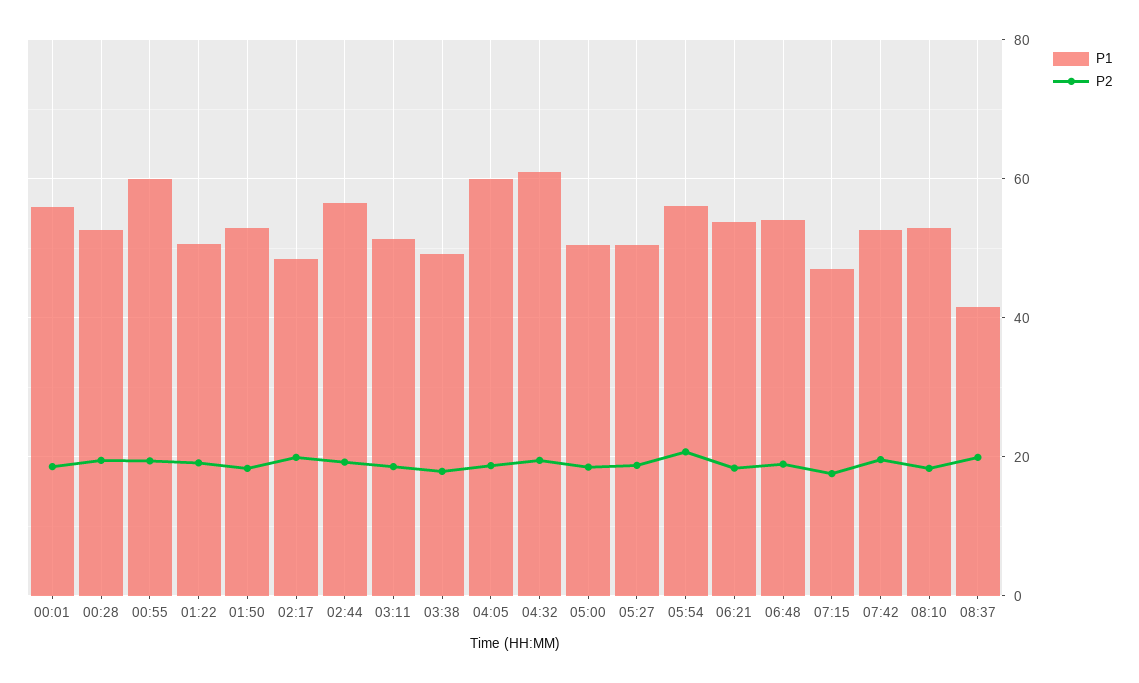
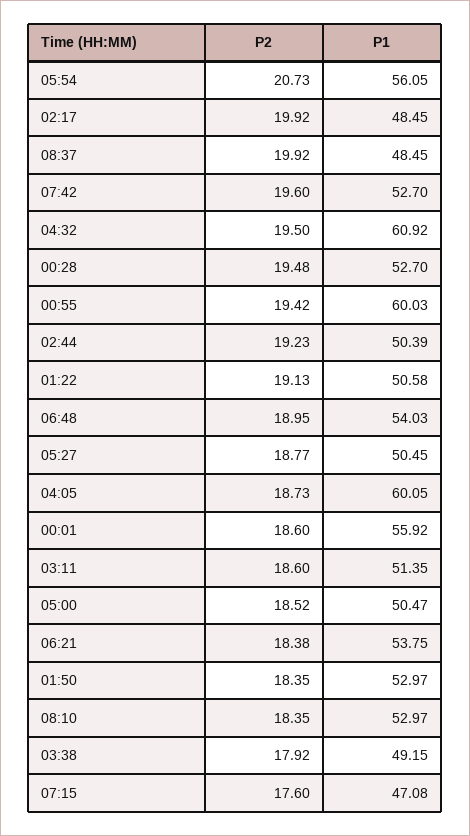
  {
    "P1": {
      "00:01": 55.92,
      "00:28": 52.7,
      "00:55": 60.03,
      "01:22": 50.58,
      "01:50": 52.97,
      "02:17": 48.45,
-     "02:44": 56,
+     "02:44": 50.39,
      "03:11": 51.35,
      "03:38": 49.15,
      "04:05": 60.05,
      "04:32": 60.92,
      "05:00": 50.47,
      "05:27": 50.45,
      "05:54": 56.05,
      "06:21": 53.75,
      "06:48": 54.03,
      "07:15": 47.08,
      "07:42": 52.7,
      "08:10": 52.97,
-     "08:37": 42
+     "08:37": 48.45
    },
    "P2": {
      "00:01": 18.6,
      "00:28": 19.48,
      "00:55": 19.42,
      "01:22": 19.13,
      "01:50": 18.35,
      "02:17": 19.92,
      "02:44": 19.23,
      "03:11": 18.6,
      "03:38": 17.92,
      "04:05": 18.73,
      "04:32": 19.5,
      "05:00": 18.52,
      "05:27": 18.77,
      "05:54": 20.73,
      "06:21": 18.38,
      "06:48": 18.95,
      "07:15": 17.6,
      "07:42": 19.6,
      "08:10": 18.35,
      "08:37": 19.92
    }
  }

